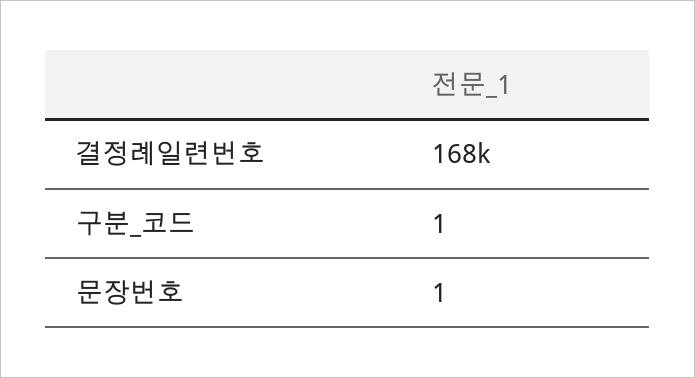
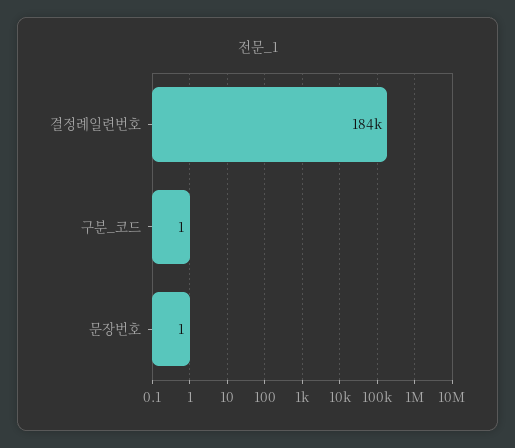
  {
-   "결정례일련번호": 168000,
+   "결정례일련번호": 184000,
    "구분_코드": 1,
    "문장번호": 1
  }

